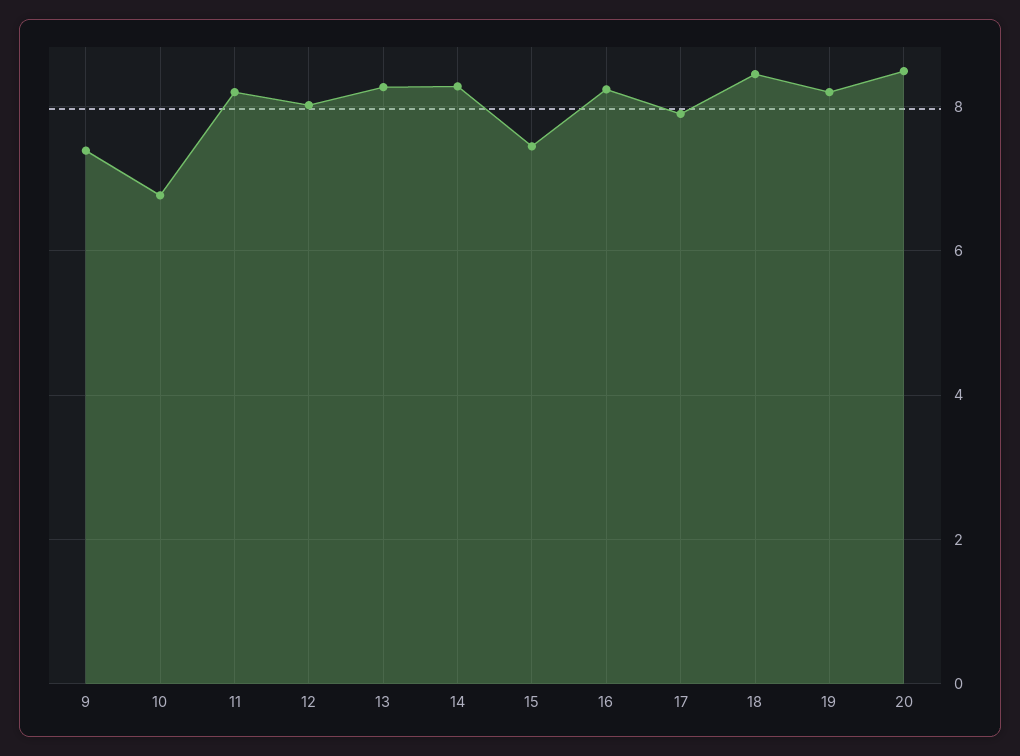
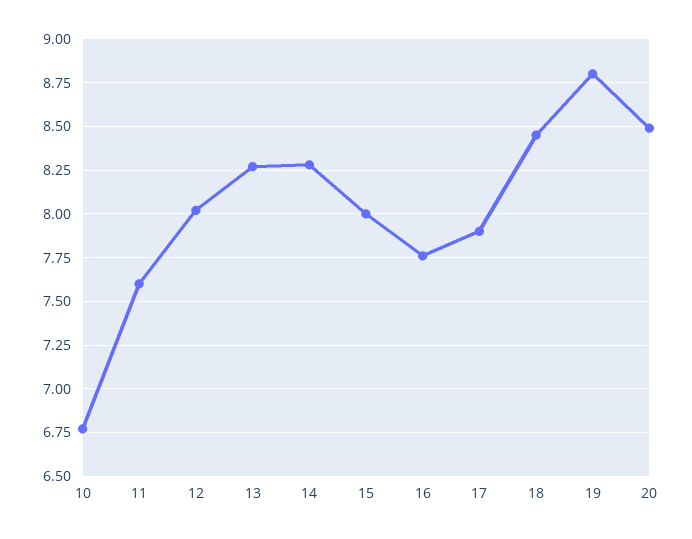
  {
-   "9": 7.4,
    "10": 6.75,
-   "11": 8.2,
+   "11": 7.6,
    "12": 8,
    "13": 8.25,
    "14": 8.3,
-   "15": 7.4,
+   "15": 8,
-   "16": 8.2,
+   "16": 7.75,
    "17": 7.9,
    "18": 8.45,
-   "19": 8.2,
+   "19": 8.8,
    "20": 8.5
  }

